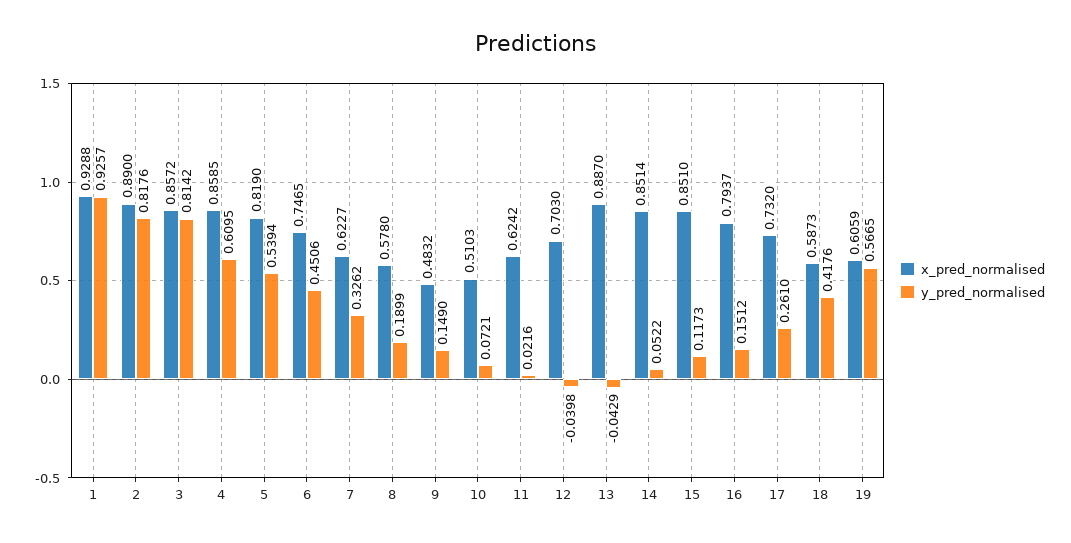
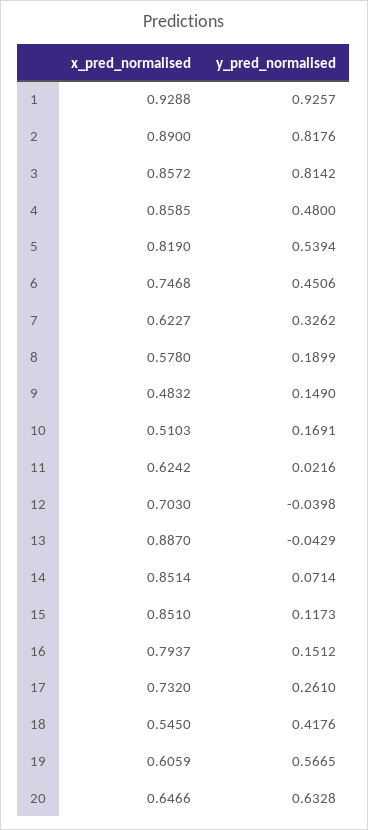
  {
    "x_pred_normalised": {
      "1": 0.9288,
      "2": 0.89,
      "3": 0.8572,
      "4": 0.8585,
      "5": 0.819,
-     "6": 0.7465,
+     "6": 0.7468,
      "7": 0.6227,
      "8": 0.578,
      "9": 0.4832,
      "10": 0.5103,
      "11": 0.6242,
      "12": 0.703,
      "13": 0.887,
      "14": 0.8514,
      "15": 0.851,
      "16": 0.7937,
      "17": 0.732,
-     "18": 0.5873,
+     "18": 0.545,
-     "19": 0.6059
+     "19": 0.6059,
+     "20": 0.6466
    },
    "y_pred_normalised": {
      "1": 0.9257,
      "2": 0.8176,
      "3": 0.8142,
-     "4": 0.6095,
+     "4": 0.48,
      "5": 0.5394,
      "6": 0.4506,
      "7": 0.3262,
      "8": 0.1899,
      "9": 0.149,
-     "10": 0.0721,
+     "10": 0.1691,
      "11": 0.0216,
      "12": -0.0398,
      "13": -0.0429,
-     "14": 0.0522,
+     "14": 0.0714,
      "15": 0.1173,
      "16": 0.1512,
      "17": 0.261,
      "18": 0.4176,
-     "19": 0.5665
+     "19": 0.5665,
+     "20": 0.6328
    }
  }

